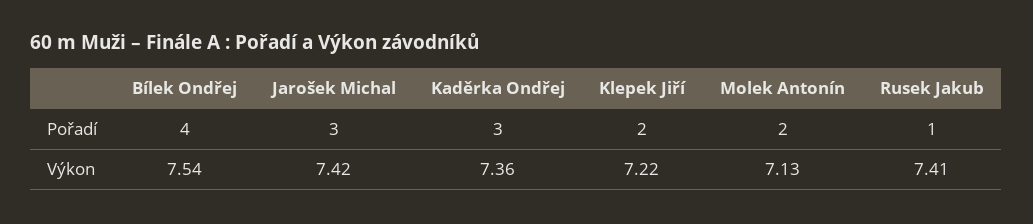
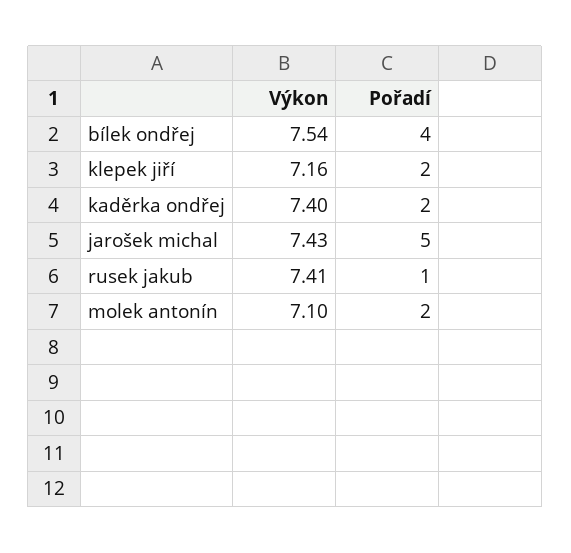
  {
    "Bílek Ondřej": {
      "Pořadí": 4,
      "Výkon": 7.54
    },
    "Jarošek Michal": {
-     "Pořadí": 3,
+     "Pořadí": 5,
-     "Výkon": 7.42
+     "Výkon": 7.43
    },
    "Kaděrka Ondřej": {
-     "Pořadí": 3,
+     "Pořadí": 2,
-     "Výkon": 7.36
+     "Výkon": 7.4
    },
    "Klepek Jiří": {
      "Pořadí": 2,
-     "Výkon": 7.22
+     "Výkon": 7.16
    },
    "Molek Antonín": {
      "Pořadí": 2,
-     "Výkon": 7.13
+     "Výkon": 7.1
    },
    "Rusek Jakub": {
      "Pořadí": 1,
      "Výkon": 7.41
    }
  }

